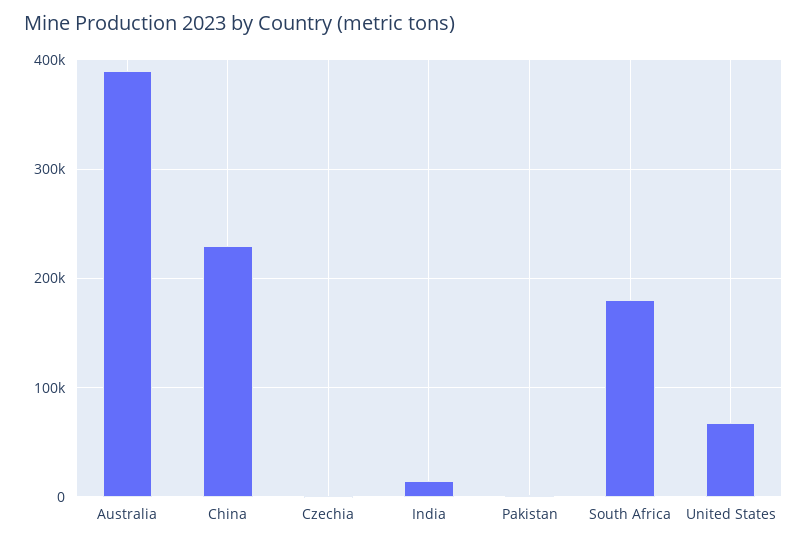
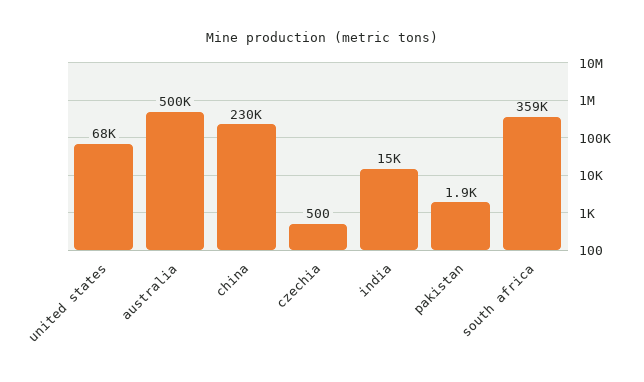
  {
-   "Australia": 390000,
+   "Australia": 500000,
    "China": 230000,
    "Czechia": 500,
    "India": 15000,
    "Pakistan": 1900,
-   "South Africa": 180000,
+   "South Africa": 359000,
    "United States": 68000
  }

